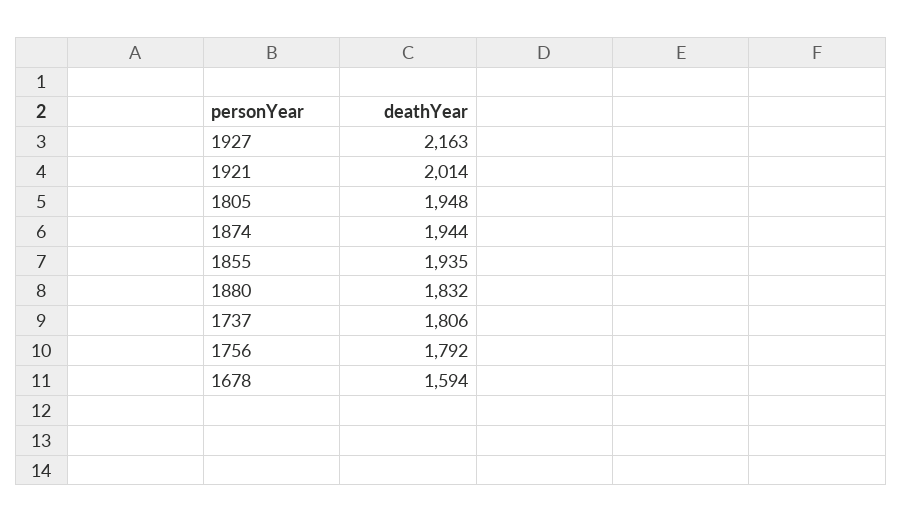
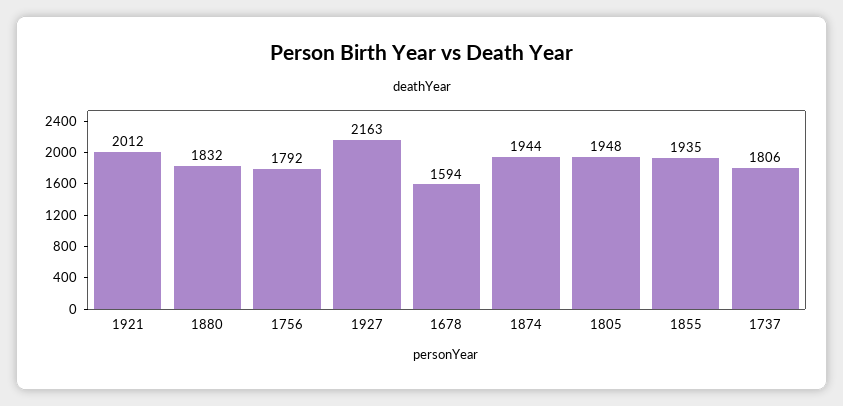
  {
    "1927": 2163,
-   "1921": 2014,
+   "1921": 2012,
    "1805": 1948,
    "1874": 1944,
    "1855": 1935,
    "1880": 1832,
    "1737": 1806,
    "1756": 1792,
    "1678": 1594
  }

